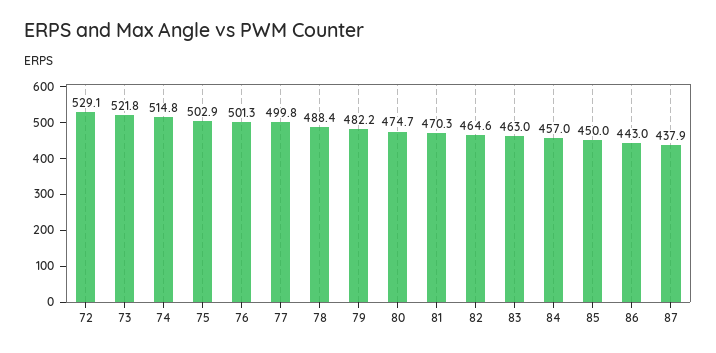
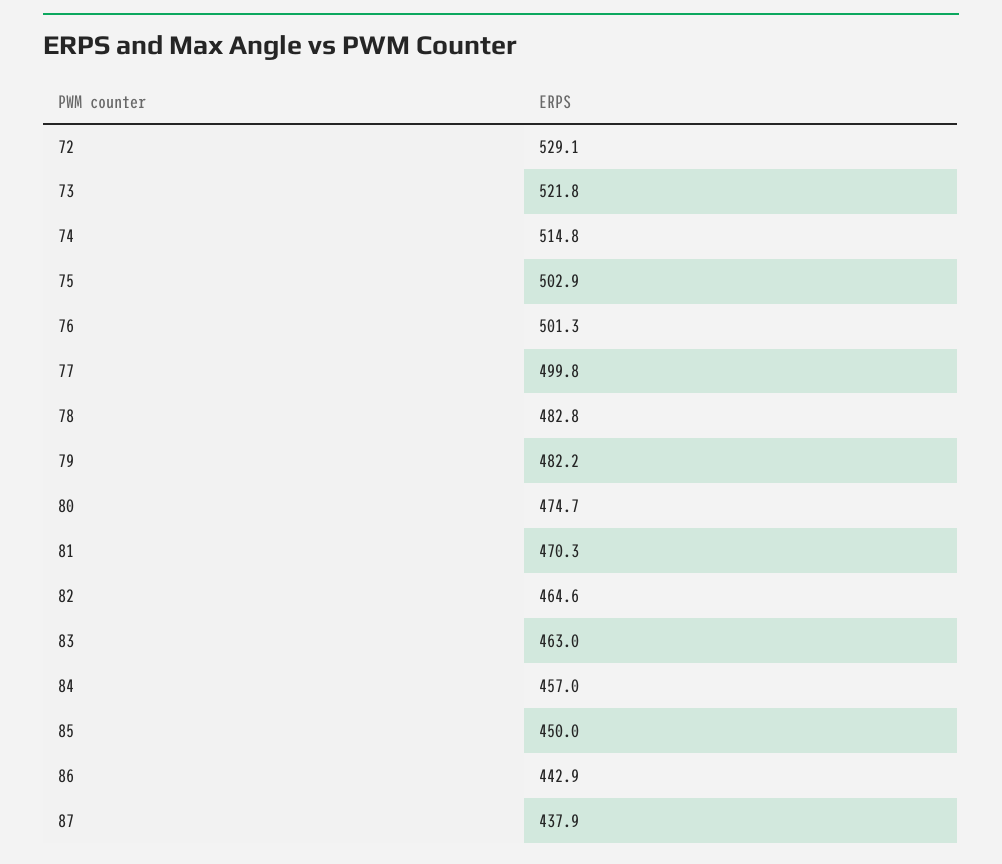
  {
    "72": 529.1,
    "73": 521.8,
    "74": 514.8,
    "75": 502.9,
    "76": 501.3,
    "77": 499.8,
-   "78": 488.4,
+   "78": 482.8,
    "79": 482.2,
    "80": 474.7,
    "81": 470.3,
    "82": 464.6,
    "83": 463,
    "84": 457,
    "85": 450,
-   "86": 443,
+   "86": 442.9,
    "87": 437.9
  }

